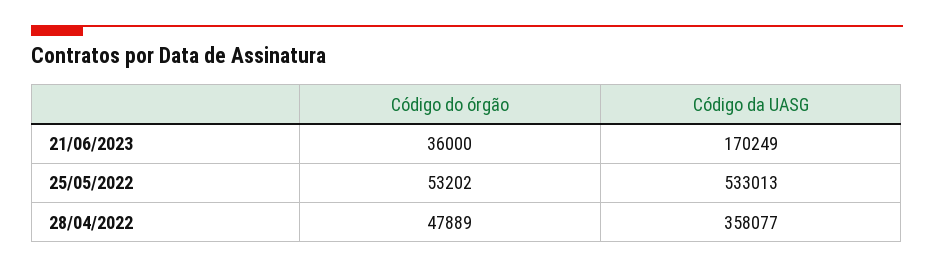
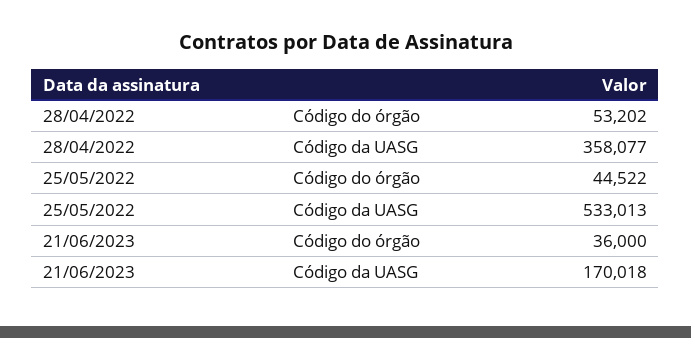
  {
    "Código do órgão": {
      "21/06/2023": 36000,
-     "25/05/2022": 53202,
+     "25/05/2022": 44522,
-     "28/04/2022": 47889
+     "28/04/2022": 53202
    },
    "Código da UASG": {
-     "21/06/2023": 170249,
+     "21/06/2023": 170018,
      "25/05/2022": 533013,
      "28/04/2022": 358077
    }
  }

